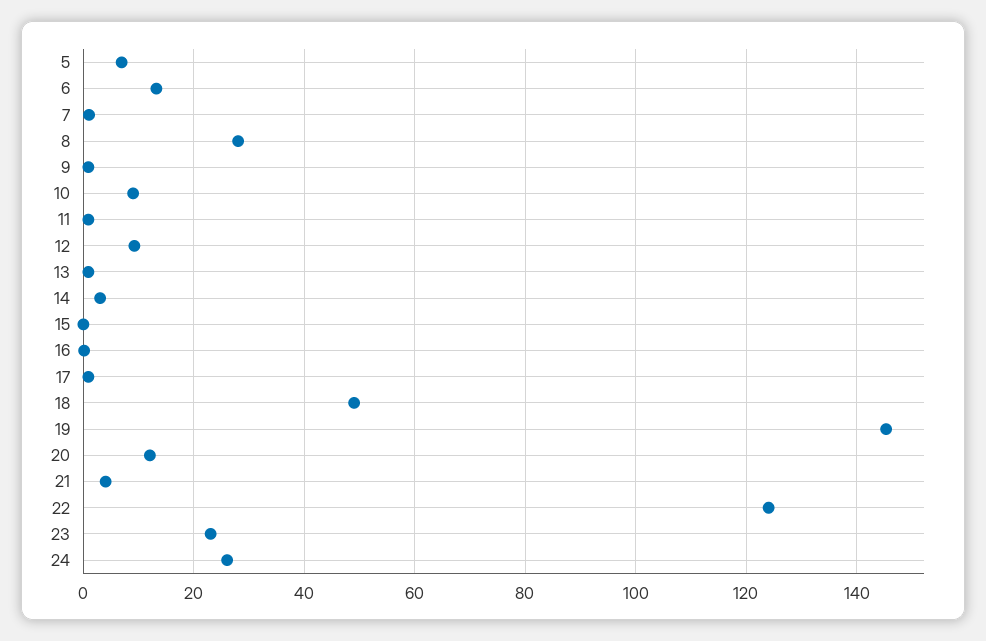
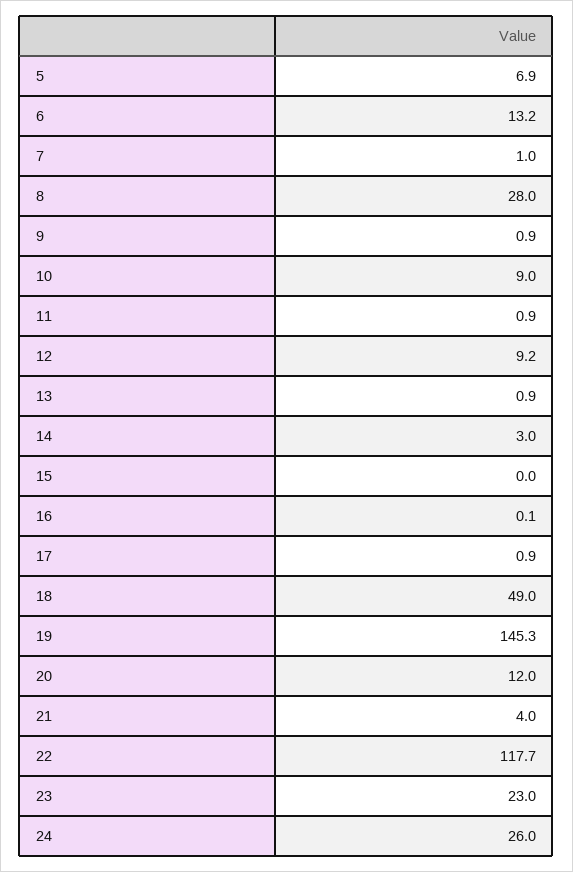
  {
    "5": 6.9,
    "6": 13.2,
    "7": 1,
    "8": 28,
    "9": 0.9,
    "10": 9,
    "11": 0.9,
    "12": 9.2,
    "13": 0.9,
    "14": 3,
    "15": 0,
    "16": 0.1,
    "17": 0.9,
    "18": 49,
    "19": 145.3,
    "20": 12,
    "21": 4,
-   "22": 124,
+   "22": 117.7,
    "23": 23,
    "24": 26
  }

